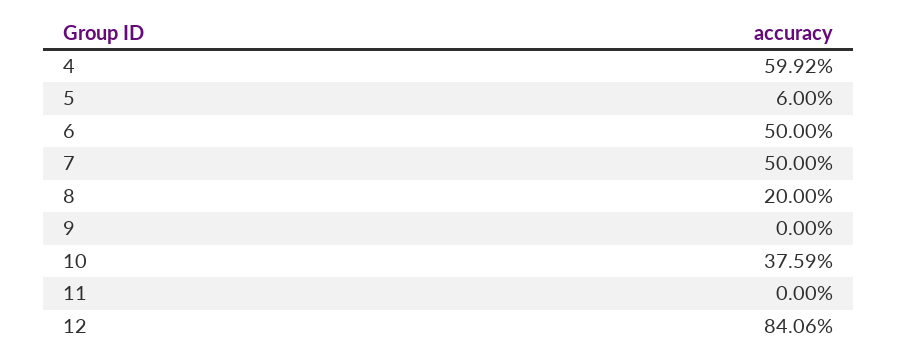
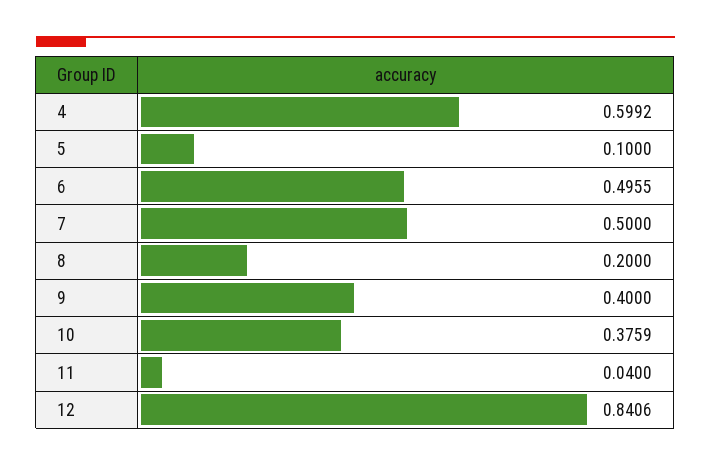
  {
    "4": 0.5992,
-   "5": 0.06,
+   "5": 0.1,
-   "6": 0.5,
+   "6": 0.4955,
    "7": 0.5,
    "8": 0.2,
-   "9": 0,
+   "9": 0.4,
    "10": 0.3759,
-   "11": 0,
+   "11": 0.04,
    "12": 0.8406
  }

